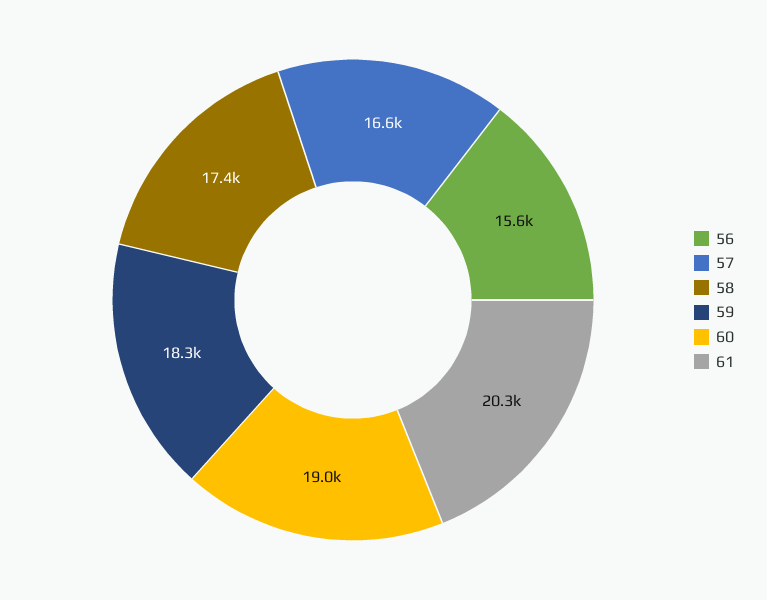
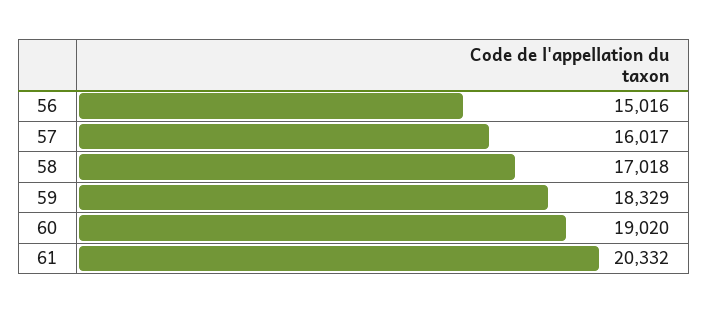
  {
-   "56": 15600,
+   "56": 15016,
-   "57": 16600,
+   "57": 16017,
-   "58": 17400,
+   "58": 17018,
    "59": 18329,
    "60": 19020,
    "61": 20332
  }

